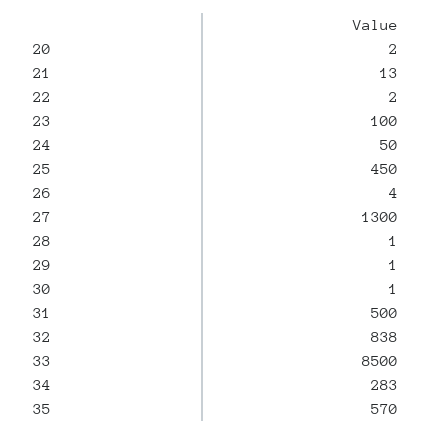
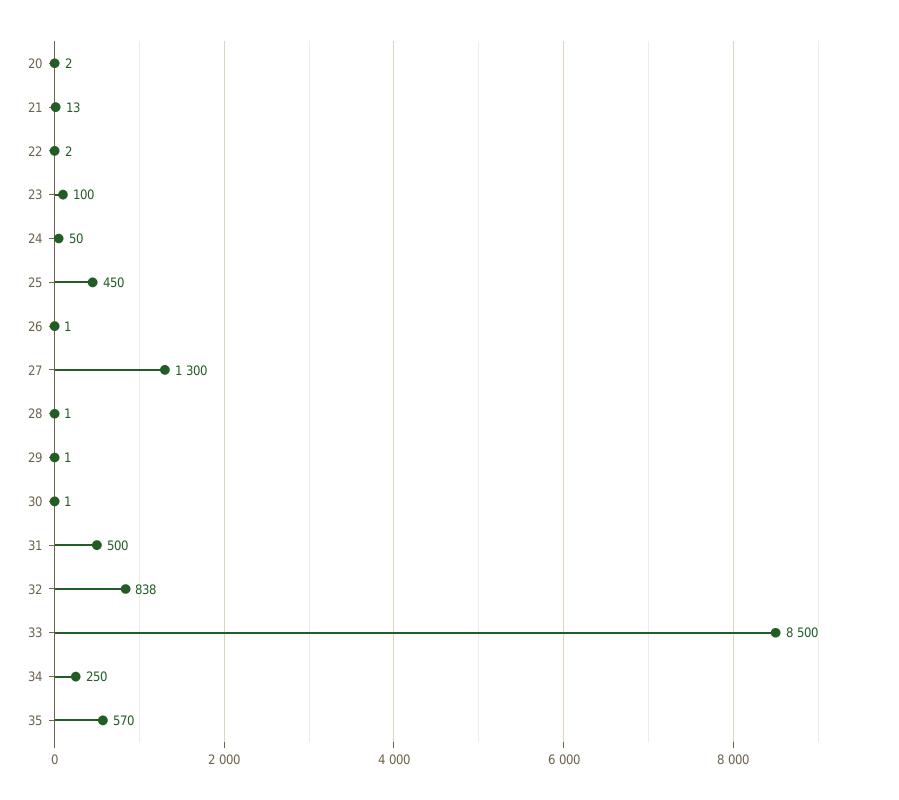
  {
    "20": 2,
    "21": 13,
    "22": 2,
    "23": 100,
    "24": 50,
    "25": 450,
-   "26": 4,
+   "26": 1,
    "27": 1300,
    "28": 1,
    "29": 1,
    "30": 1,
    "31": 500,
    "32": 838,
    "33": 8500,
-   "34": 283,
+   "34": 250,
    "35": 570
  }

